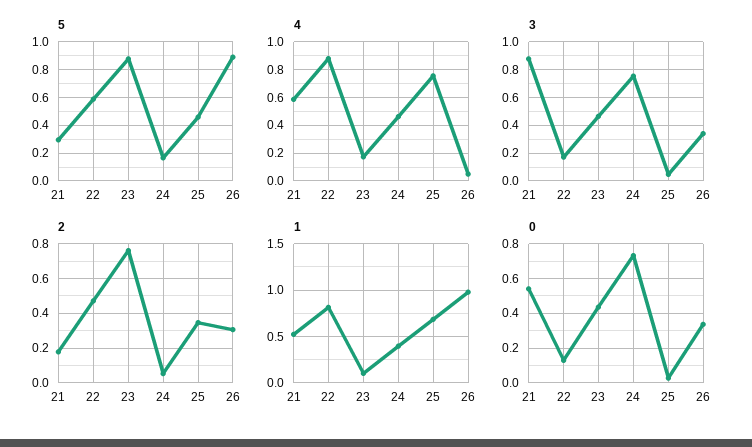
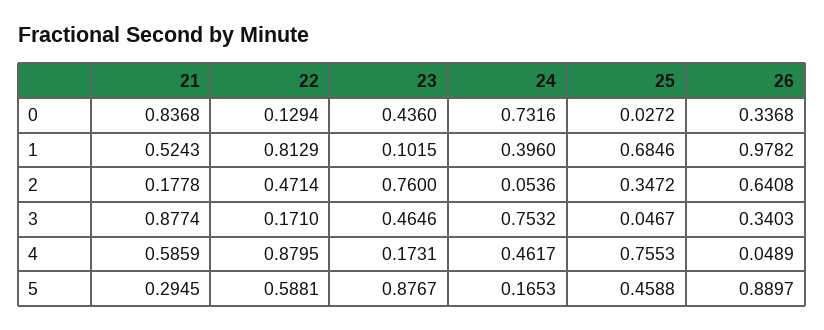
  {
    "5": {
      "21": 0.2945,
      "22": 0.5881,
      "23": 0.8767,
      "24": 0.1653,
      "25": 0.4588,
      "26": 0.8897
    },
    "4": {
      "21": 0.5859,
      "22": 0.8795,
      "23": 0.1731,
      "24": 0.4617,
      "25": 0.7553,
      "26": 0.0489
    },
    "3": {
      "21": 0.8774,
      "22": 0.171,
      "23": 0.4646,
      "24": 0.7532,
      "25": 0.0467,
      "26": 0.3403
    },
    "2": {
      "21": 0.1778,
      "22": 0.4714,
      "23": 0.76,
      "24": 0.0536,
      "25": 0.3472,
-     "26": 0.3
+     "26": 0.6408
    },
    "1": {
      "21": 0.5243,
      "22": 0.8129,
      "23": 0.1015,
      "24": 0.396,
      "25": 0.6846,
      "26": 0.9782
    },
    "0": {
-     "21": 0.55,
+     "21": 0.8368,
      "22": 0.1294,
      "23": 0.436,
      "24": 0.7316,
      "25": 0.0272,
      "26": 0.3368
    }
  }

